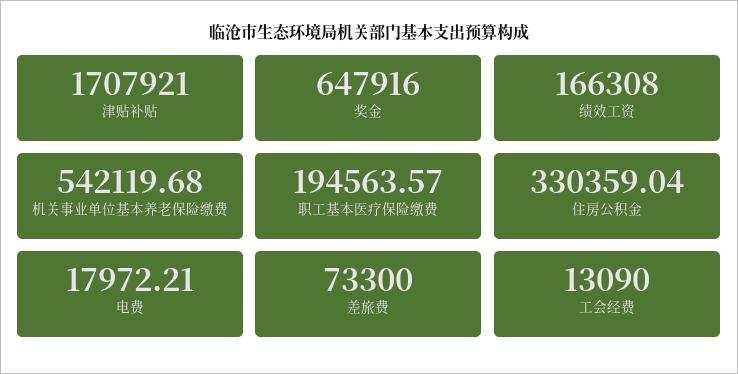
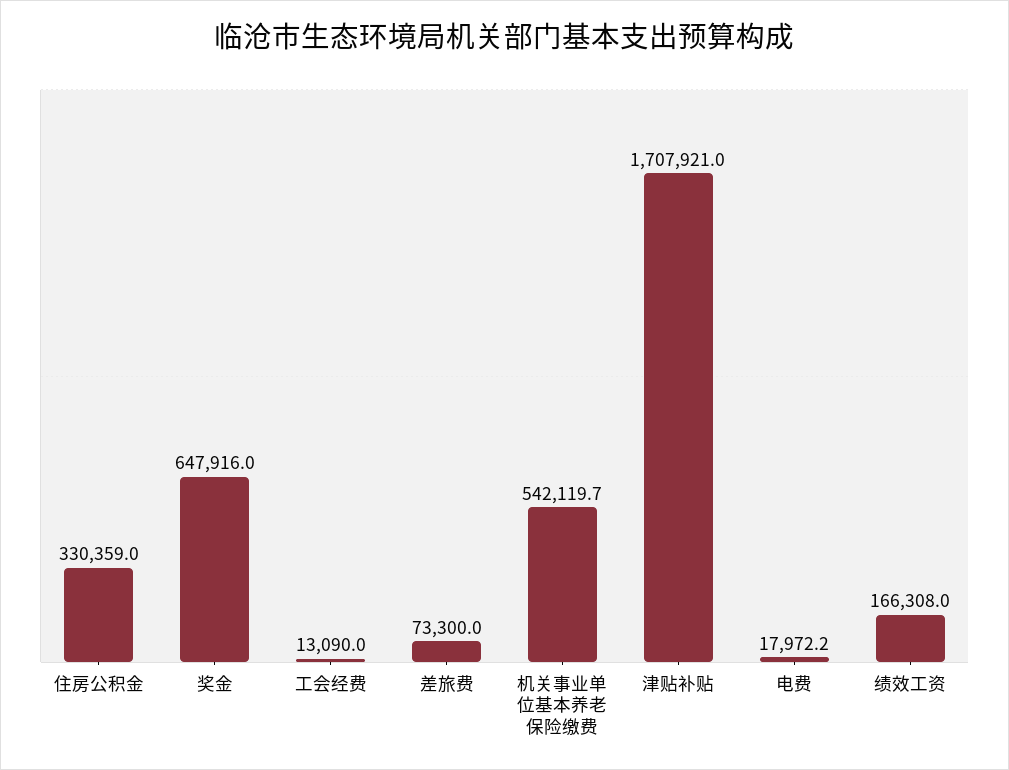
  {
    "津贴补贴": 1707921,
    "奖金": 647916,
    "绩效工资": 166308,
    "机关事业单位基本养老保险缴费": 542119.68,
-   "职工基本医疗保险缴费": 194563.57,
    "住房公积金": 330359.04,
    "电费": 17972.21,
    "差旅费": 73300,
    "工会经费": 13090
  }

